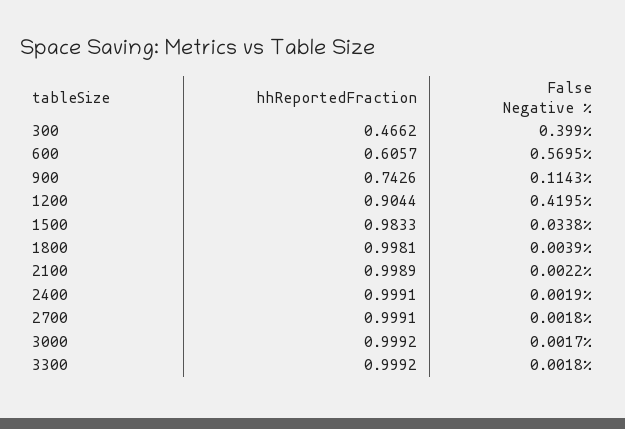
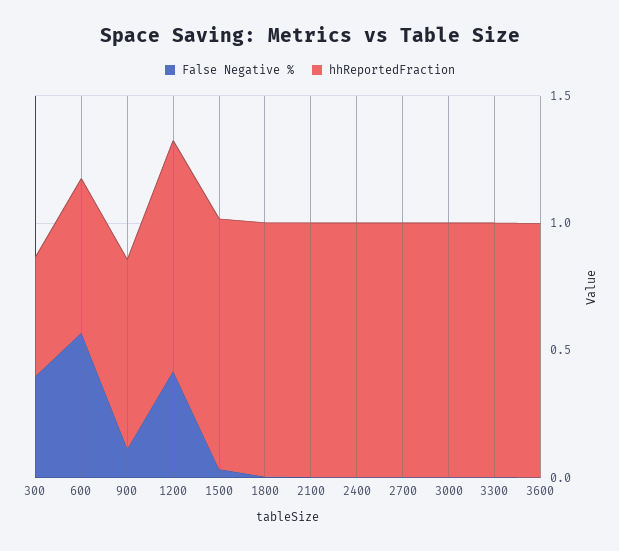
  {
    "hhReportedFraction": {
      "300": 0.4662,
      "600": 0.6057,
      "900": 0.7426,
      "1200": 0.9044,
      "1500": 0.9833,
      "1800": 0.9981,
      "2100": 0.9989,
      "2400": 0.9991,
      "2700": 0.9991,
      "3000": 0.9992,
-     "3300": 0.9992
+     "3300": 0.9992,
+     "3600": 1
    },
    "False Negative %": {
      "300": 0.399,
      "600": 0.5695,
      "900": 0.1143,
      "1200": 0.4195,
      "1500": 0.0338,
      "1800": 0.0039,
      "2100": 0.0022,
      "2400": 0.0019,
      "2700": 0.0018,
      "3000": 0.0017,
-     "3300": 0.0018
+     "3300": 0.0018,
+     "3600": 0
    }
  }

